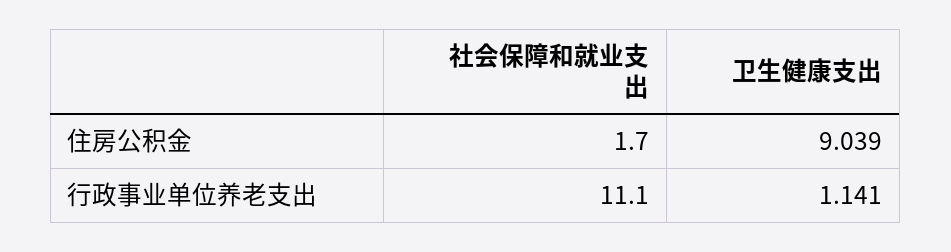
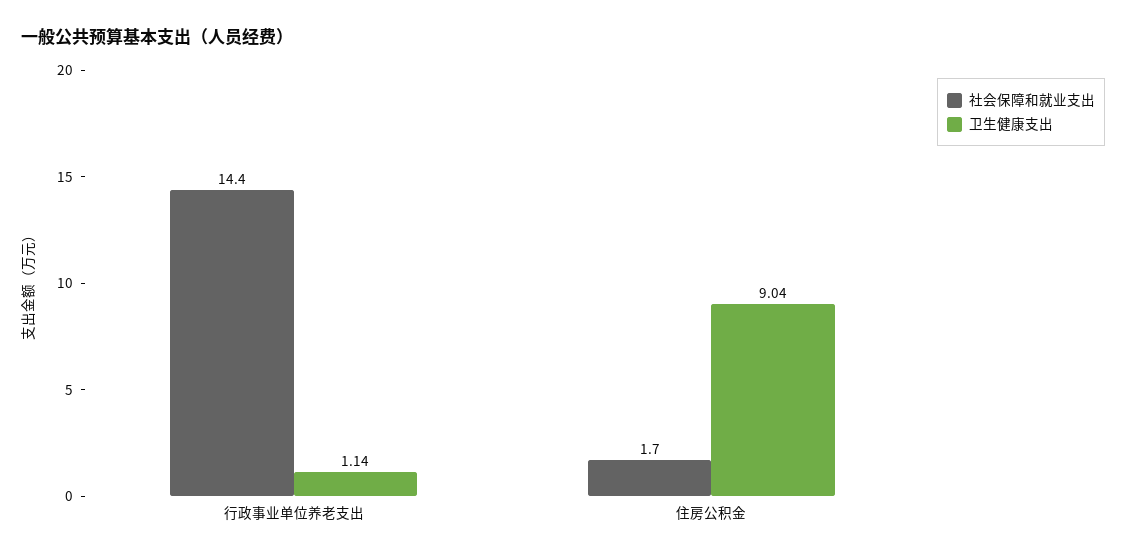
  {
    "社会保障和就业支出": {
      "住房公积金": 1.7,
-     "行政事业单位养老支出": 11.1
+     "行政事业单位养老支出": 14.4
    },
    "卫生健康支出": {
      "住房公积金": 9.039,
      "行政事业单位养老支出": 1.141
    }
  }

